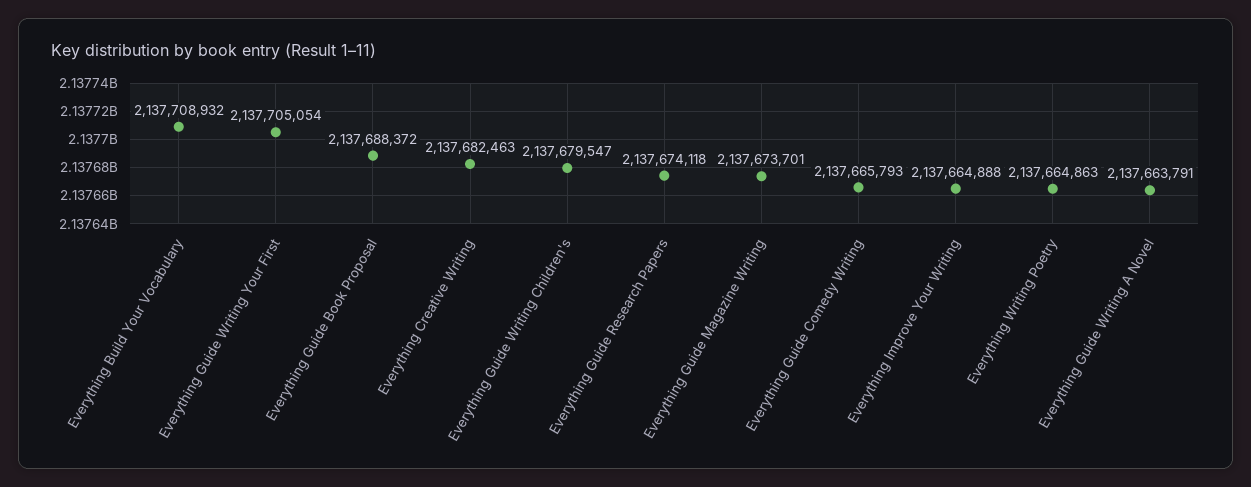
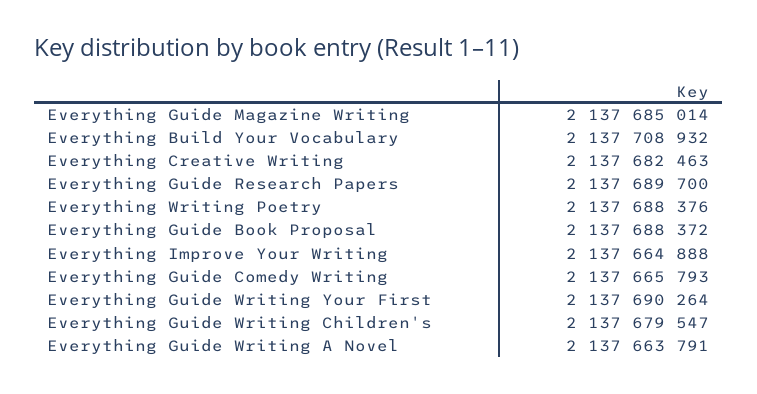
  {
    "Everything Build Your Vocabulary": 2137708932,
-   "Everything Guide Writing Your First": 2137705054,
+   "Everything Guide Writing Your First": 2137690264,
    "Everything Guide Book Proposal": 2137688372,
    "Everything Creative Writing": 2137682463,
    "Everything Guide Writing Children's": 2137679547,
-   "Everything Guide Research Papers": 2137674118,
+   "Everything Guide Research Papers": 2137689700,
-   "Everything Guide Magazine Writing": 2137673701,
+   "Everything Guide Magazine Writing": 2137685014,
    "Everything Guide Comedy Writing": 2137665793,
    "Everything Improve Your Writing": 2137664888,
-   "Everything Writing Poetry": 2137664863,
+   "Everything Writing Poetry": 2137688376,
    "Everything Guide Writing A Novel": 2137663791
  }

